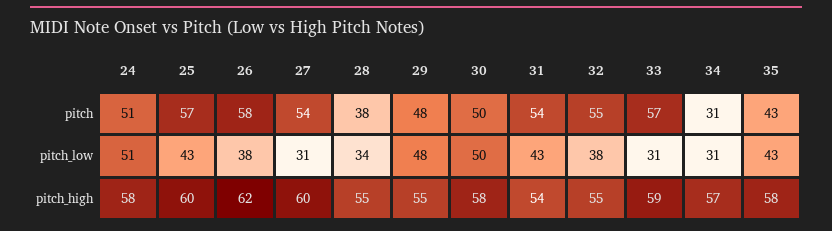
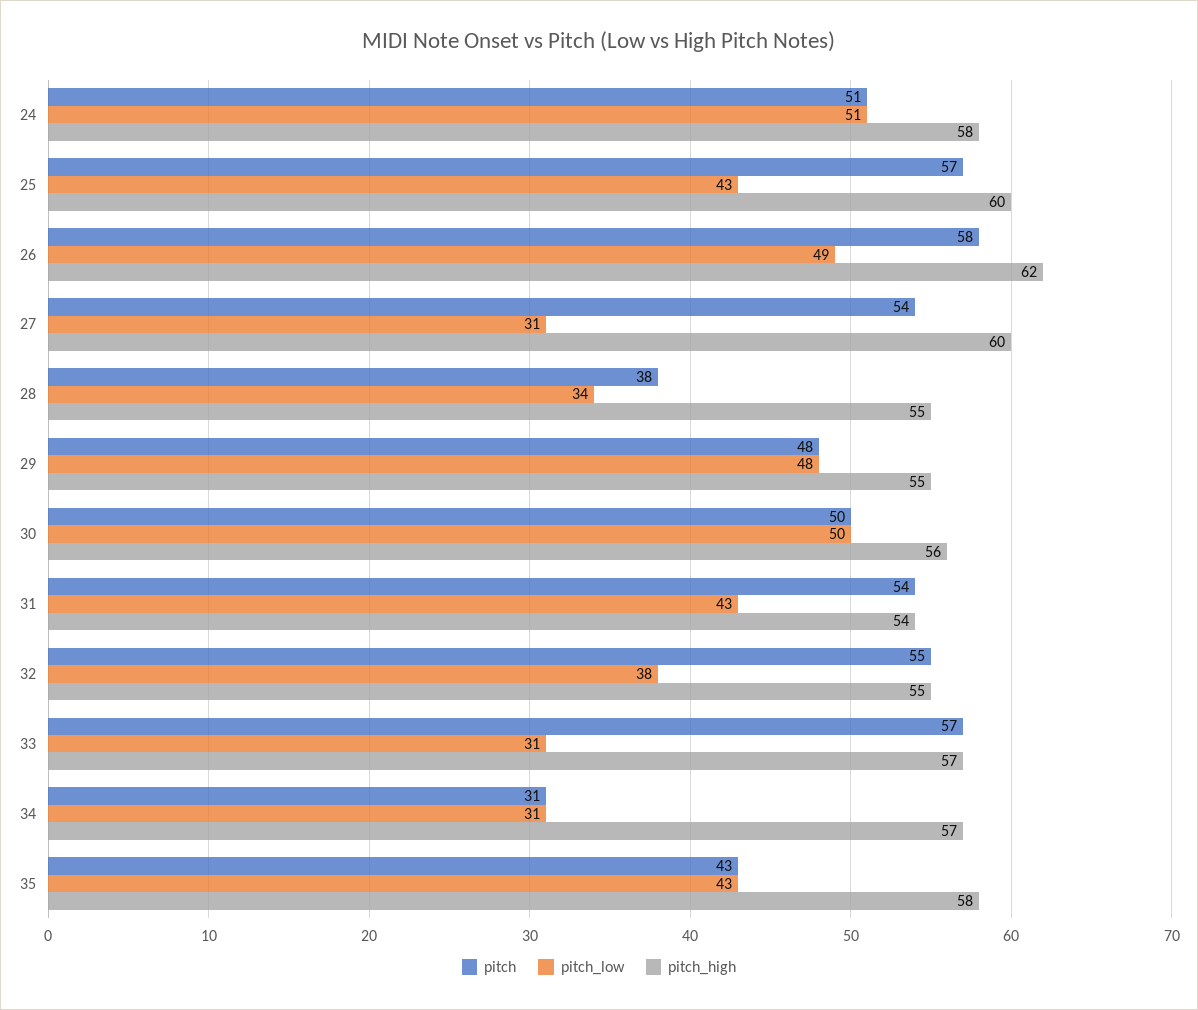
  {
    "pitch": {
      "24": 51,
      "25": 57,
      "26": 58,
      "27": 54,
      "28": 38,
      "29": 48,
      "30": 50,
      "31": 54,
      "32": 55,
      "33": 57,
      "34": 31,
      "35": 43
    },
    "pitch_low": {
      "24": 51,
      "25": 43,
-     "26": 38,
+     "26": 49,
      "27": 31,
      "28": 34,
      "29": 48,
      "30": 50,
      "31": 43,
      "32": 38,
      "33": 31,
      "34": 31,
      "35": 43
    },
    "pitch_high": {
      "24": 58,
      "25": 60,
      "26": 62,
      "27": 60,
      "28": 55,
      "29": 55,
-     "30": 58,
+     "30": 56,
      "31": 54,
      "32": 55,
-     "33": 59,
+     "33": 57,
      "34": 57,
      "35": 58
    }
  }

